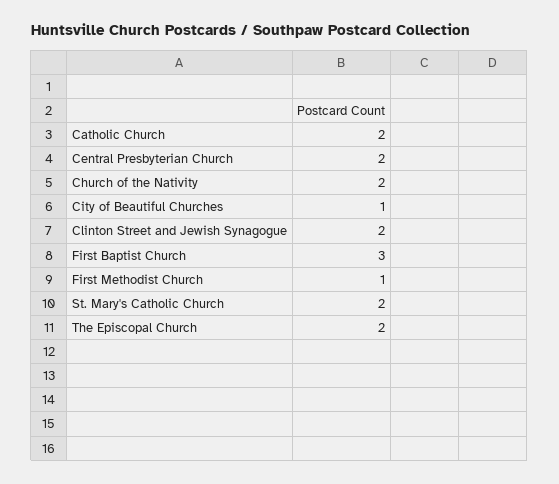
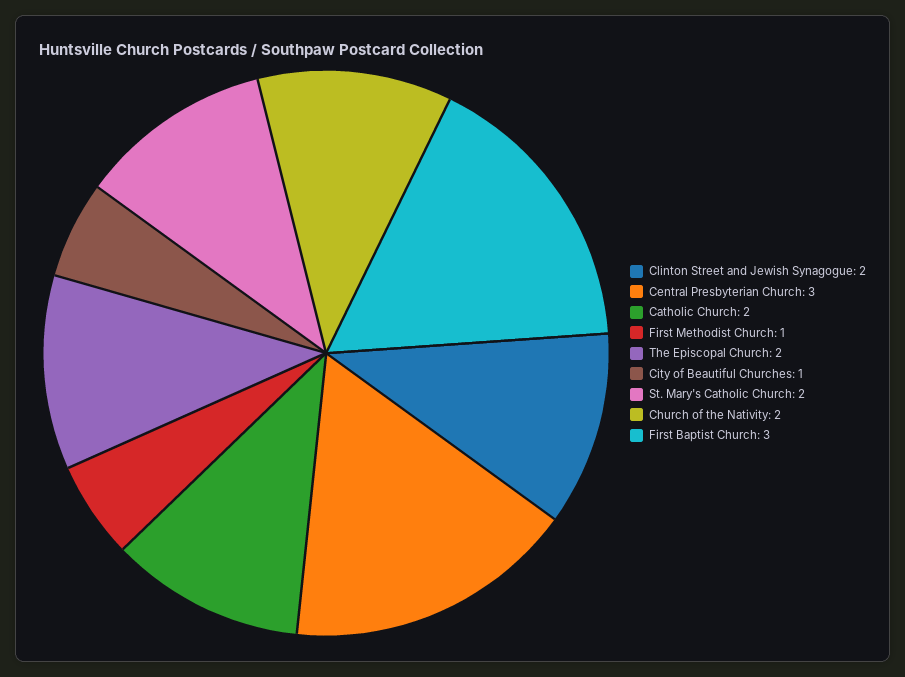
  {
    "Catholic Church": 2,
-   "Central Presbyterian Church": 2,
+   "Central Presbyterian Church": 3,
    "Church of the Nativity": 2,
    "City of Beautiful Churches": 1,
    "Clinton Street and Jewish Synagogue": 2,
    "First Baptist Church": 3,
    "First Methodist Church": 1,
    "St. Mary's Catholic Church": 2,
    "The Episcopal Church": 2
  }

